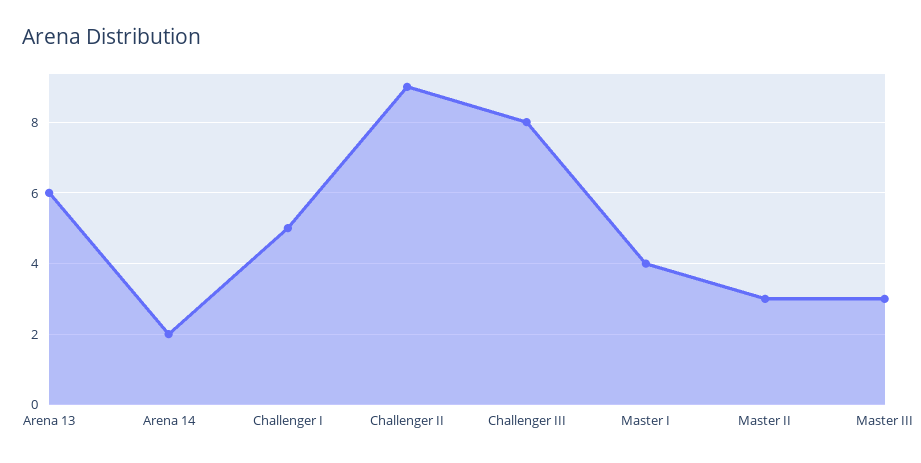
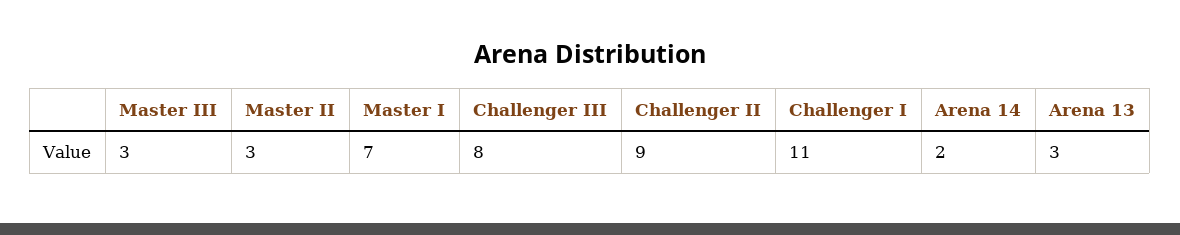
  {
-   "Arena 13": 6,
+   "Arena 13": 3,
    "Arena 14": 2,
-   "Challenger I": 5,
+   "Challenger I": 11,
    "Challenger II": 9,
    "Challenger III": 8,
-   "Master I": 4,
+   "Master I": 7,
    "Master II": 3,
    "Master III": 3
  }

